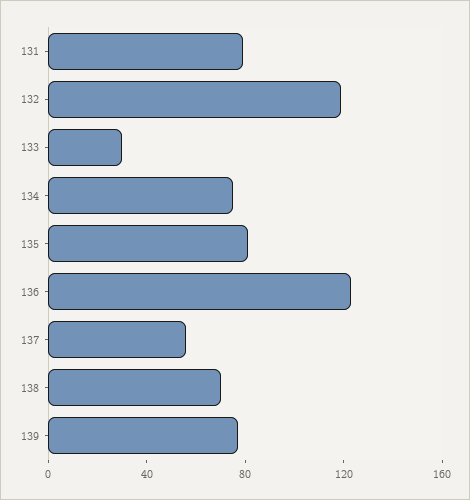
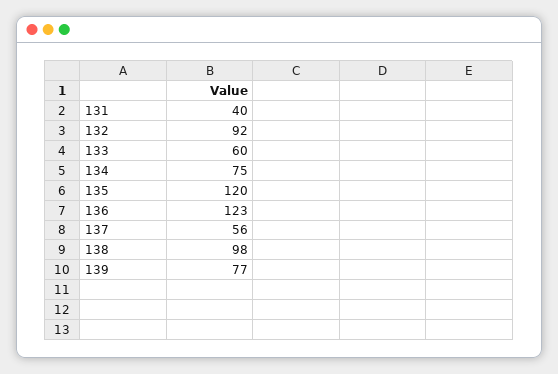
  {
-   "131": 80,
+   "131": 40,
-   "132": 120,
+   "132": 92,
-   "133": 30,
+   "133": 60,
    "134": 75,
-   "135": 80,
+   "135": 120,
    "136": 123,
    "137": 56,
-   "138": 70,
+   "138": 98,
    "139": 77
  }

